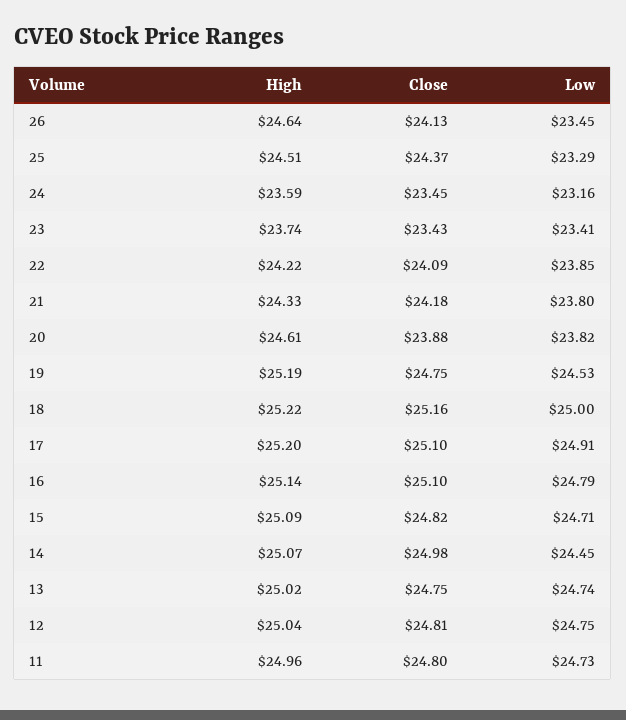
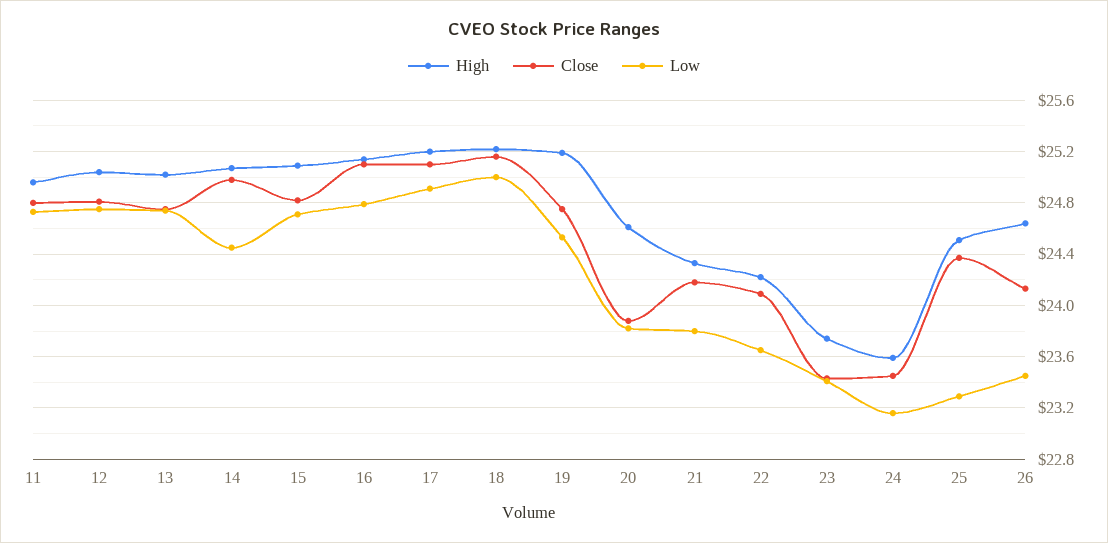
  {
    "High": {
      "26": 24.64,
      "25": 24.51,
      "24": 23.59,
      "23": 23.74,
      "22": 24.22,
      "21": 24.33,
      "20": 24.61,
      "19": 25.19,
      "18": 25.22,
      "17": 25.2,
      "16": 25.14,
      "15": 25.09,
      "14": 25.07,
      "13": 25.02,
      "12": 25.04,
      "11": 24.96
    },
    "Close": {
      "26": 24.13,
      "25": 24.37,
      "24": 23.45,
      "23": 23.43,
      "22": 24.09,
      "21": 24.18,
      "20": 23.88,
      "19": 24.75,
      "18": 25.16,
      "17": 25.1,
      "16": 25.1,
      "15": 24.82,
      "14": 24.98,
      "13": 24.75,
      "12": 24.81,
      "11": 24.8
    },
    "Low": {
      "26": 23.45,
      "25": 23.29,
      "24": 23.16,
      "23": 23.41,
-     "22": 23.85,
+     "22": 23.65,
      "21": 23.8,
      "20": 23.82,
      "19": 24.53,
      "18": 25,
      "17": 24.91,
      "16": 24.79,
      "15": 24.71,
      "14": 24.45,
      "13": 24.74,
      "12": 24.75,
      "11": 24.73
    }
  }

